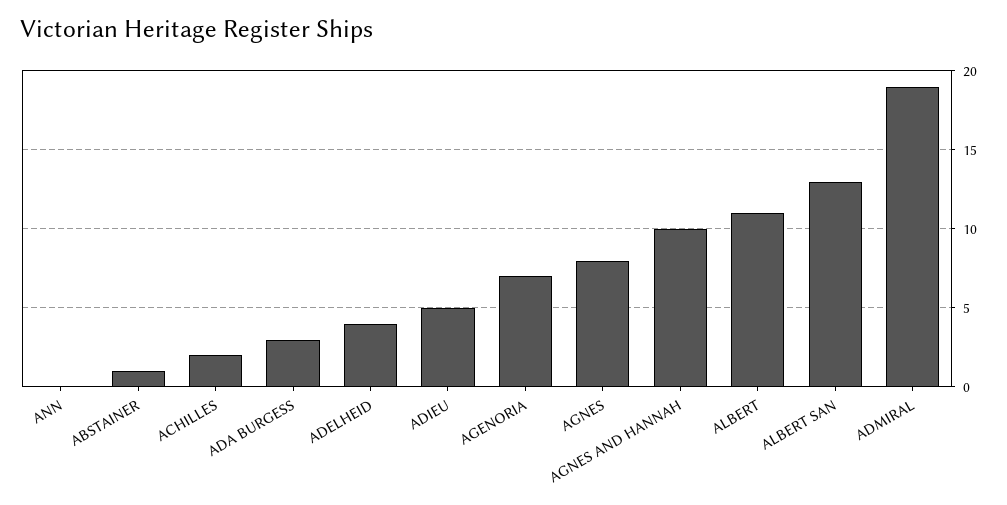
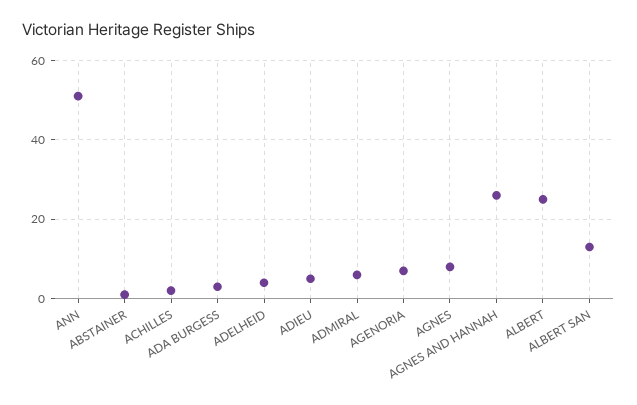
  {
-   "ANN": 0,
+   "ANN": 50,
    "ABSTAINER": 1,
    "ACHILLES": 2,
    "ADA BURGESS": 3,
    "ADELHEID": 4,
    "ADIEU": 5,
    "AGENORIA": 7,
    "AGNES": 8,
-   "AGNES AND HANNAH": 10,
+   "AGNES AND HANNAH": 25,
-   "ALBERT": 11,
+   "ALBERT": 25,
    "ALBERT SAN": 13,
-   "ADMIRAL": 19
+   "ADMIRAL": 5
  }

